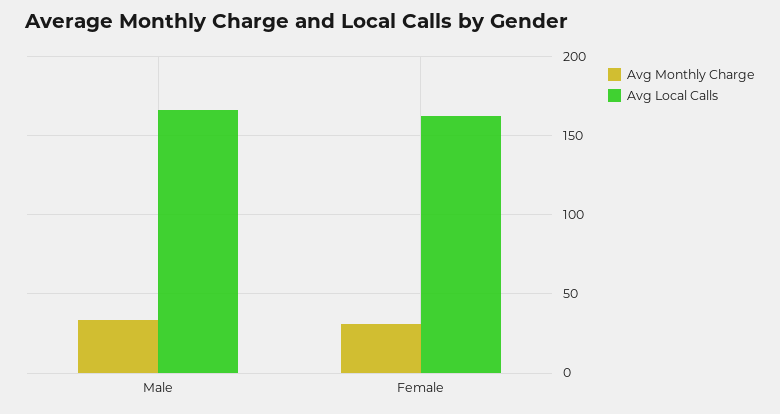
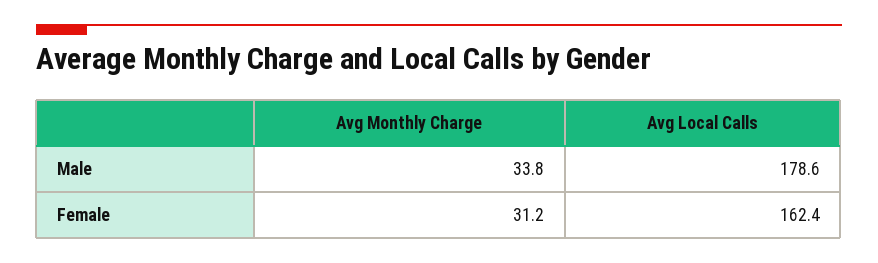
  {
    "Avg Monthly Charge": {
      "Male": 33.8,
      "Female": 31.2
    },
    "Avg Local Calls": {
-     "Male": 165,
+     "Male": 178.6,
      "Female": 162.4
    }
  }

